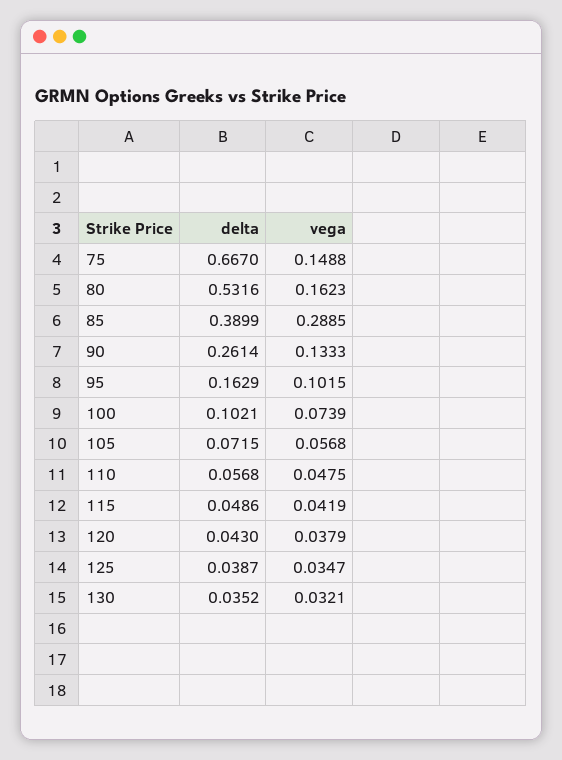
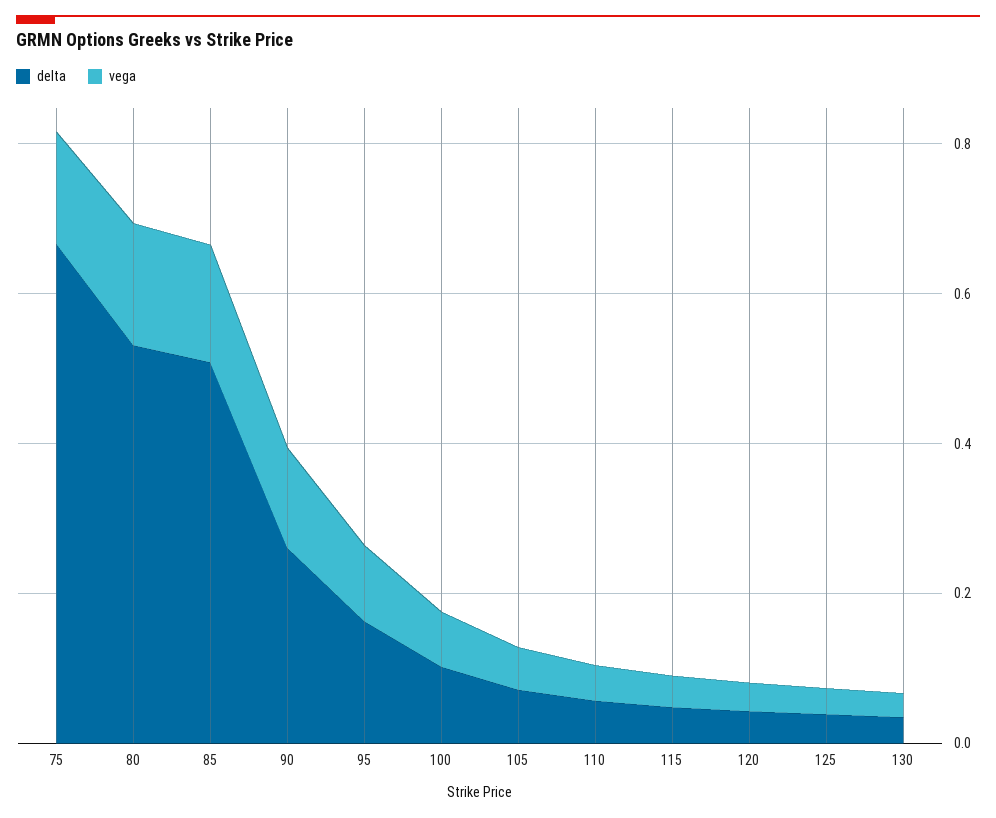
  {
    "delta": {
      "75": 0.667,
      "80": 0.5316,
-     "85": 0.3899,
+     "85": 0.5,
      "90": 0.2614,
      "95": 0.1629,
      "100": 0.1021,
      "105": 0.0715,
      "110": 0.0568,
      "115": 0.0486,
      "120": 0.043,
      "125": 0.0387,
      "130": 0.0352
    },
    "vega": {
      "75": 0.1488,
      "80": 0.1623,
-     "85": 0.2885,
+     "85": 0.15,
      "90": 0.1333,
      "95": 0.1015,
      "100": 0.0739,
      "105": 0.0568,
      "110": 0.0475,
      "115": 0.0419,
      "120": 0.0379,
      "125": 0.0347,
      "130": 0.0321
    }
  }

